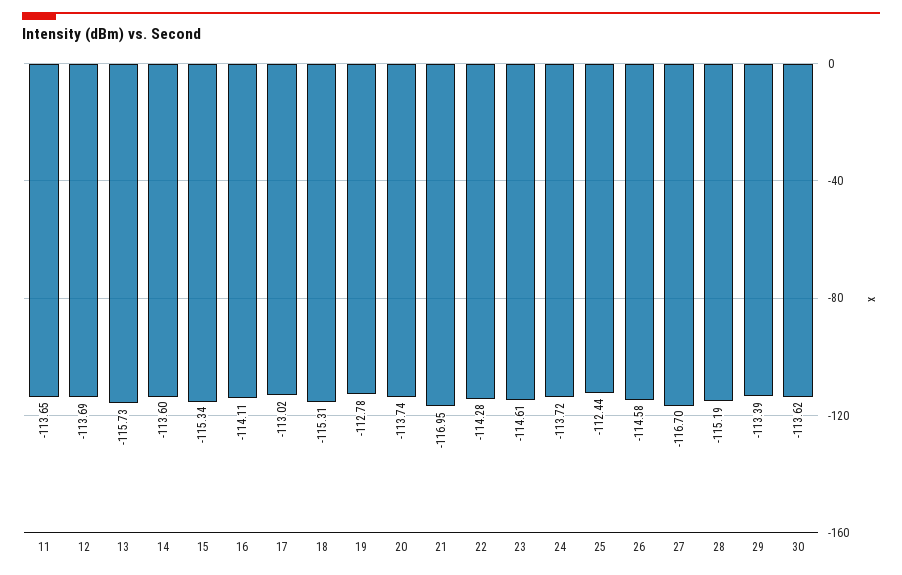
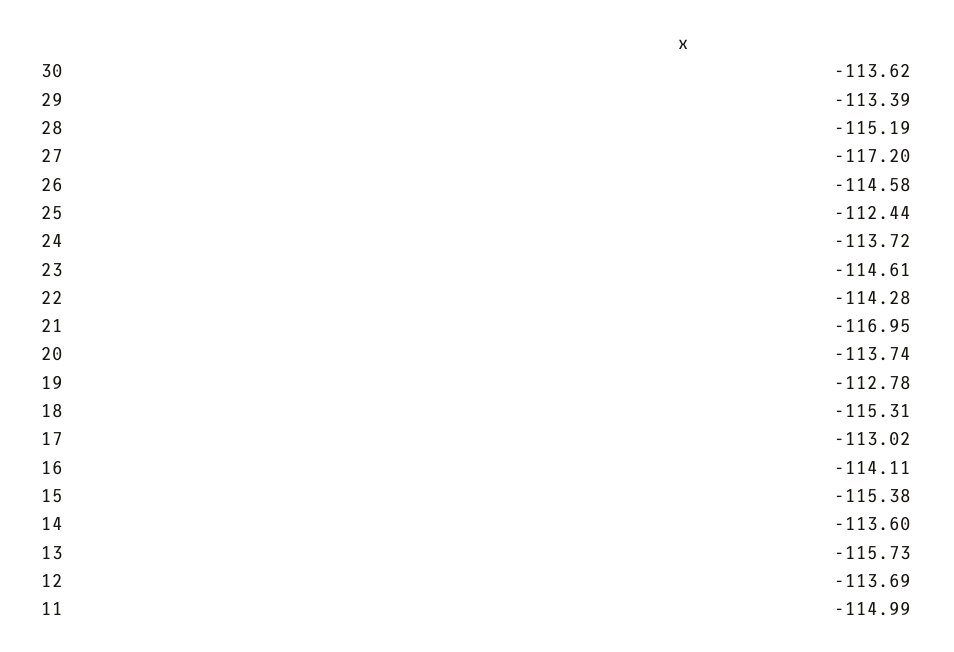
  {
-   "11": -113.65,
+   "11": -114.99,
    "12": -113.69,
    "13": -115.73,
    "14": -113.6,
-   "15": -115.34,
+   "15": -115.38,
    "16": -114.11,
    "17": -113.02,
    "18": -115.31,
    "19": -112.78,
    "20": -113.74,
    "21": -116.95,
    "22": -114.28,
    "23": -114.61,
    "24": -113.72,
    "25": -112.44,
    "26": -114.58,
-   "27": -116.7,
+   "27": -117.2,
    "28": -115.19,
    "29": -113.39,
    "30": -113.62
  }

